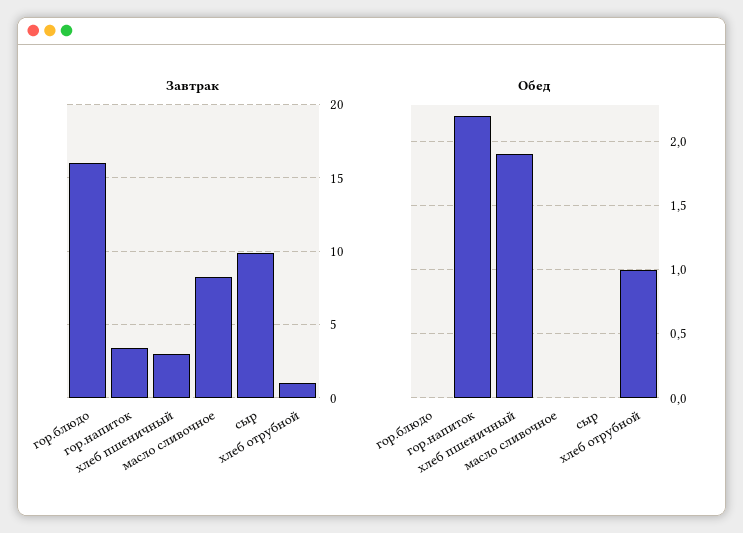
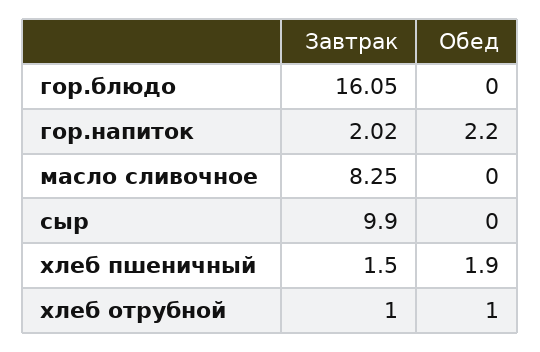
  {
    "Завтрак": {
      "гор.блюдо": 16.05,
-     "гор.напиток": 3.5,
+     "гор.напиток": 2.02,
-     "хлеб пшеничный": 3,
+     "хлеб пшеничный": 1.5,
      "масло сливочное": 8.25,
      "сыр": 9.9,
      "хлеб отрубной": 1
    },
    "Обед": {
      "гор.блюдо": 0,
      "гор.напиток": 2.2,
      "хлеб пшеничный": 1.9,
      "масло сливочное": 0,
      "сыр": 0,
      "хлеб отрубной": 1
    }
  }

